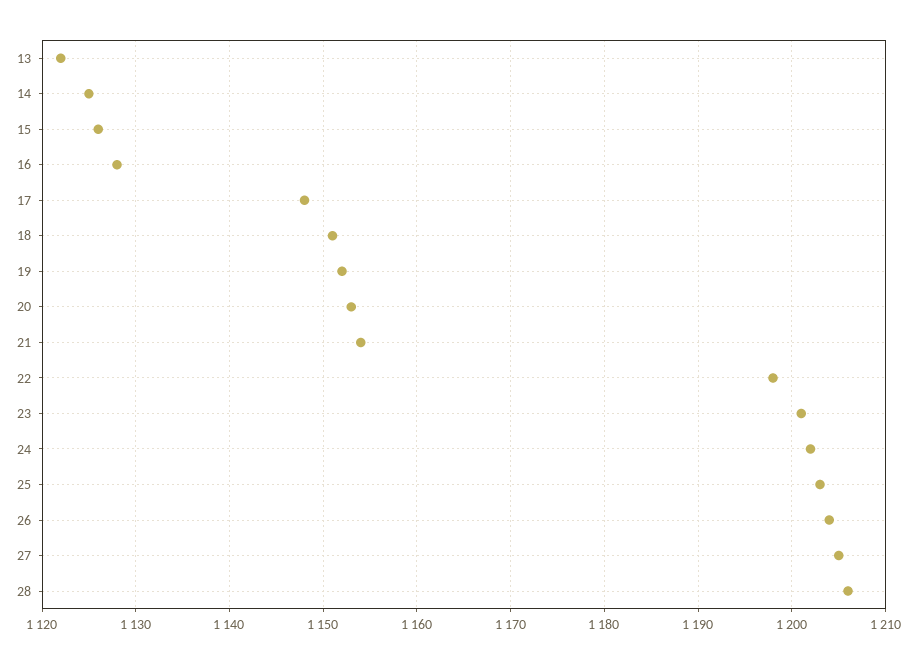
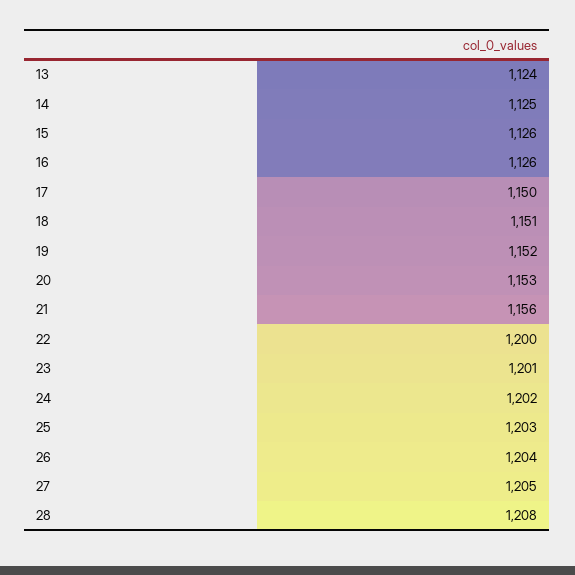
  {
-   "13": 1122,
+   "13": 1124,
    "14": 1125,
    "15": 1126,
-   "16": 1128,
+   "16": 1126,
-   "17": 1148,
+   "17": 1150,
    "18": 1151,
    "19": 1152,
    "20": 1153,
-   "21": 1154,
+   "21": 1156,
-   "22": 1198,
+   "22": 1200,
    "23": 1201,
    "24": 1202,
    "25": 1203,
    "26": 1204,
    "27": 1205,
-   "28": 1206
+   "28": 1208
  }

